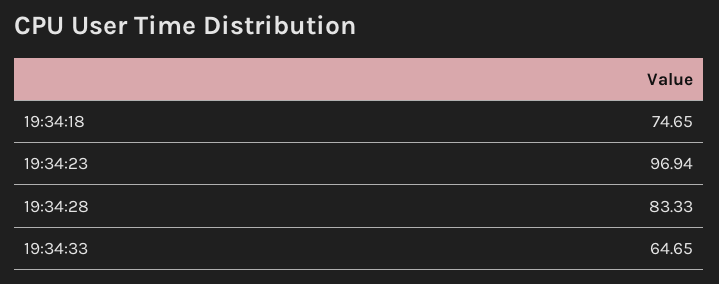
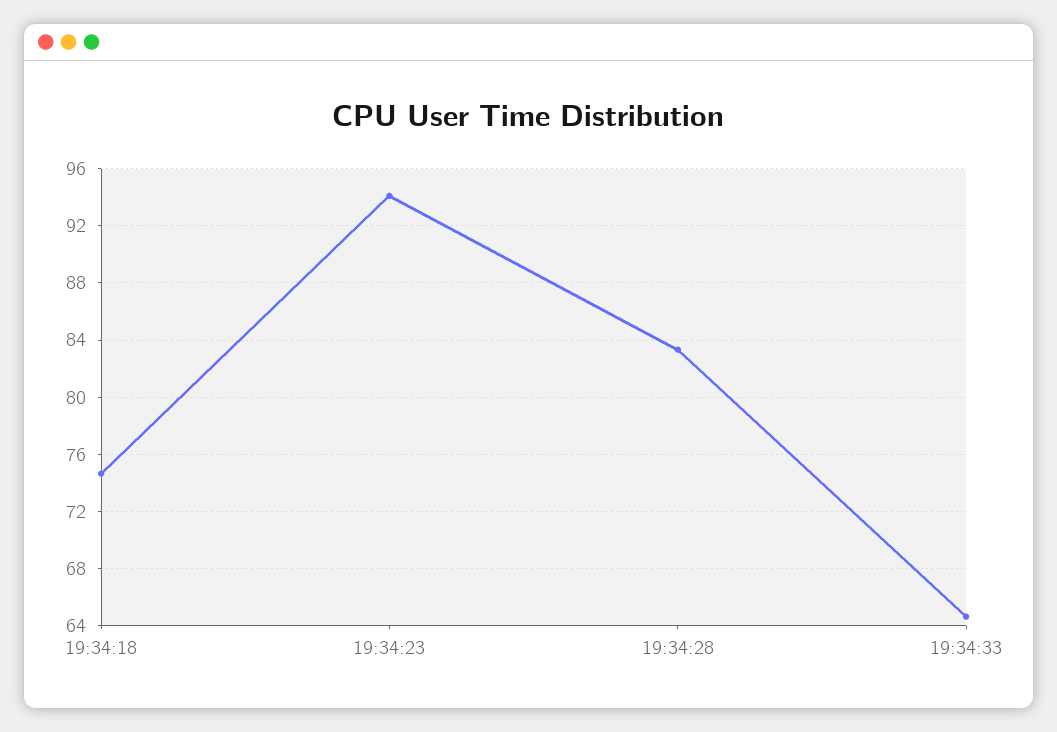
  {
    "19:34:18": 74.65,
-   "19:34:23": 96.94,
+   "19:34:23": 94,
    "19:34:28": 83.33,
    "19:34:33": 64.65
  }

